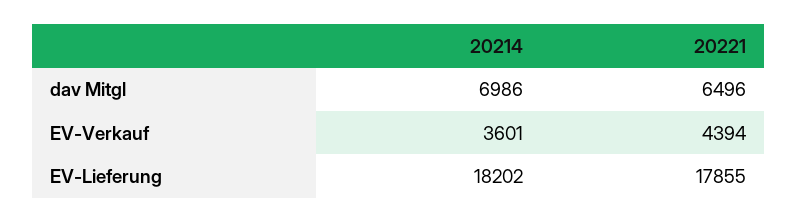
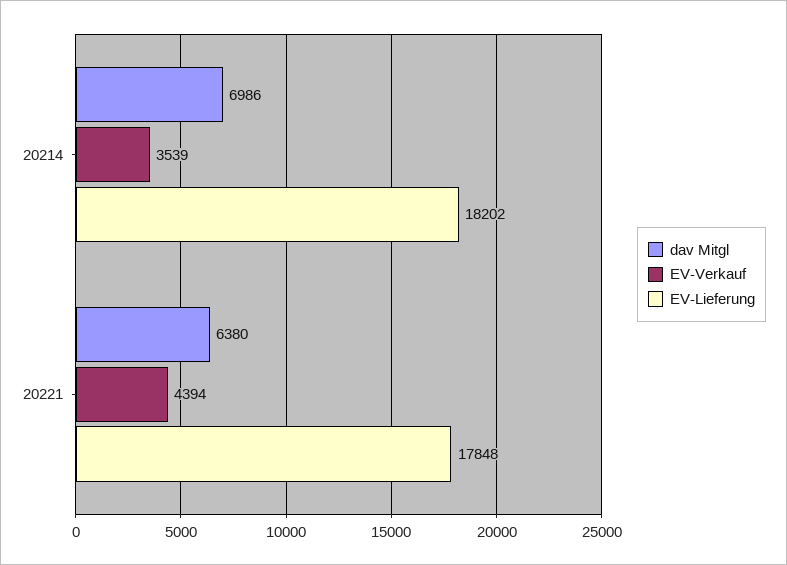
  {
    "dav Mitgl": {
      "20214": 6986,
-     "20221": 6496
+     "20221": 6380
    },
    "EV-Verkauf": {
-     "20214": 3601,
+     "20214": 3539,
      "20221": 4394
    },
    "EV-Lieferung": {
      "20214": 18202,
-     "20221": 17855
+     "20221": 17848
    }
  }

